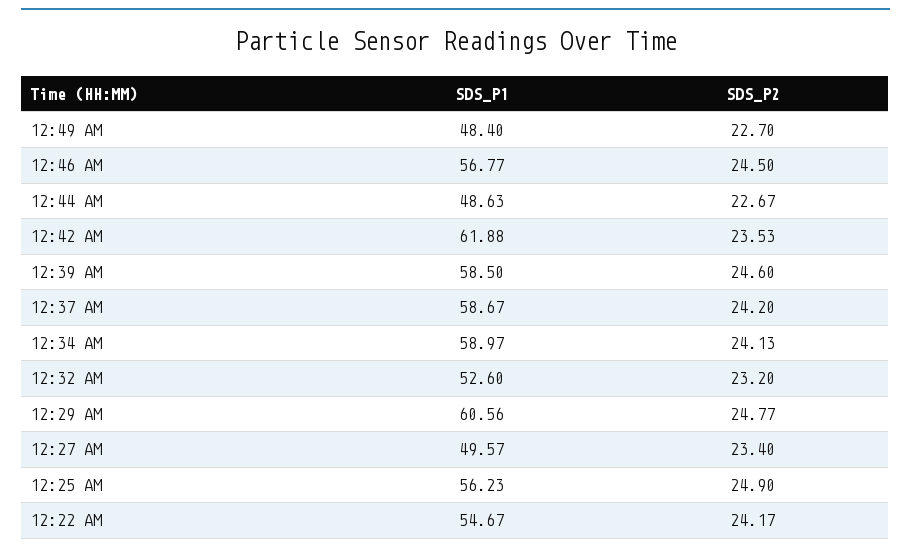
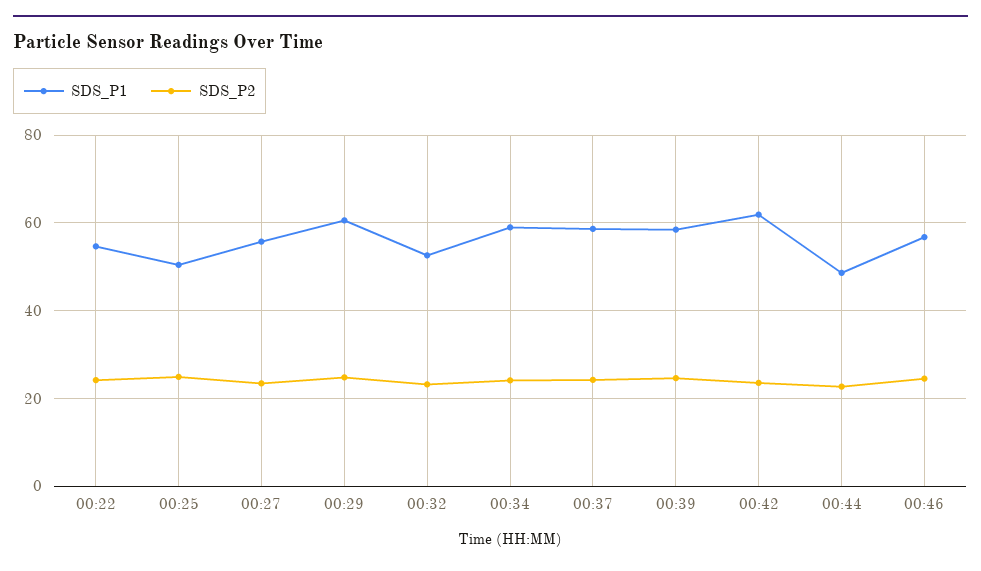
  {
    "SDS_P1": {
-     "12:49 AM": 48.4,
      "12:46 AM": 56.77,
      "12:44 AM": 48.63,
      "12:42 AM": 61.88,
      "12:39 AM": 58.5,
      "12:37 AM": 58.67,
      "12:34 AM": 58.97,
      "12:32 AM": 52.6,
      "12:29 AM": 60.56,
-     "12:27 AM": 49.57,
+     "12:27 AM": 56,
-     "12:25 AM": 56.23,
+     "12:25 AM": 50,
      "12:22 AM": 54.67
    },
    "SDS_P2": {
-     "12:49 AM": 22.7,
      "12:46 AM": 24.5,
      "12:44 AM": 22.67,
      "12:42 AM": 23.53,
      "12:39 AM": 24.6,
      "12:37 AM": 24.2,
      "12:34 AM": 24.13,
      "12:32 AM": 23.2,
      "12:29 AM": 24.77,
      "12:27 AM": 23.4,
      "12:25 AM": 24.9,
      "12:22 AM": 24.17
    }
  }

